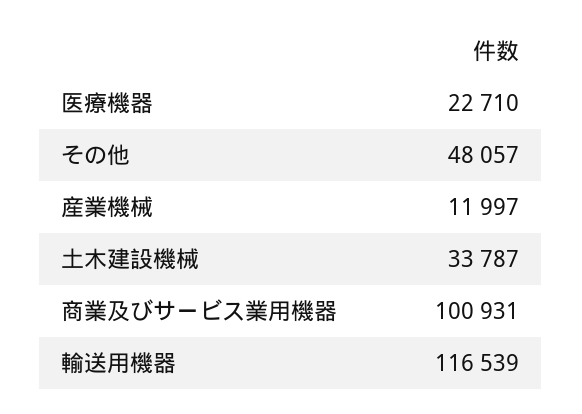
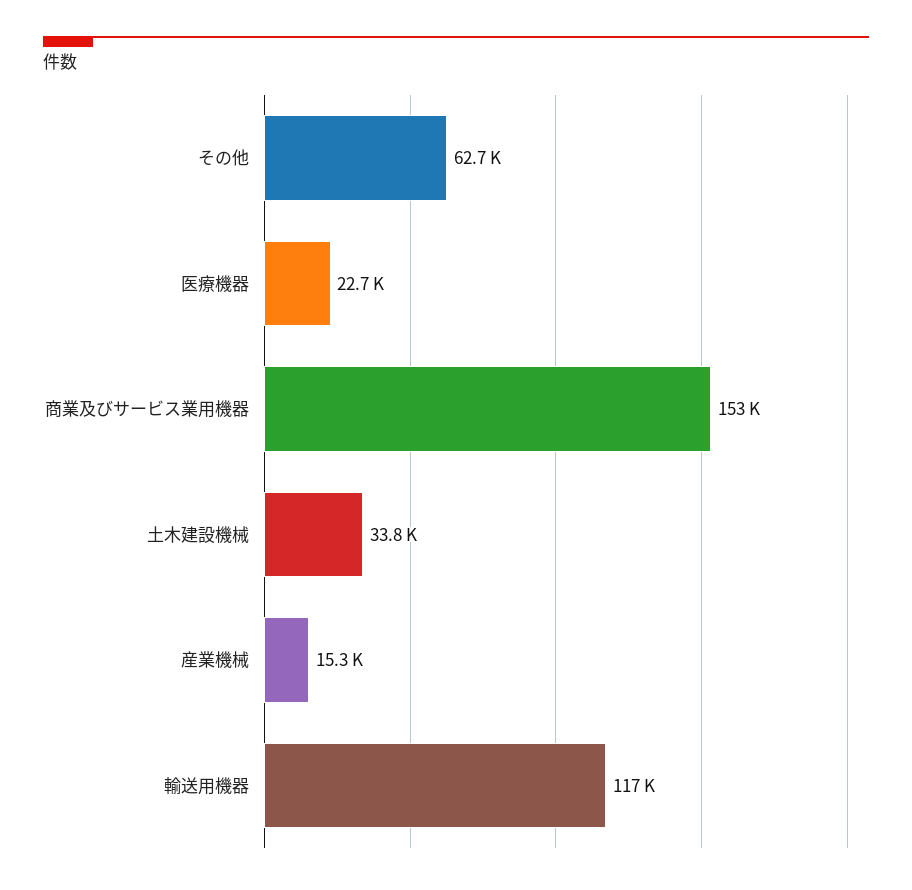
  {
    "医療機器": 22710,
-   "その他": 48057,
+   "その他": 62700,
-   "産業機械": 11997,
+   "産業機械": 15300,
    "土木建設機械": 33787,
-   "商業及びサービス業用機器": 100931,
+   "商業及びサービス業用機器": 153000,
    "輸送用機器": 116539
  }

